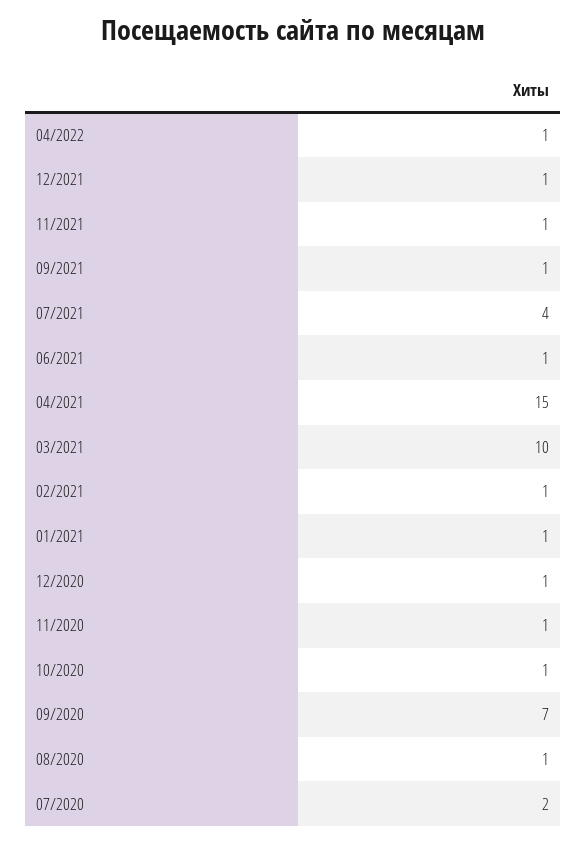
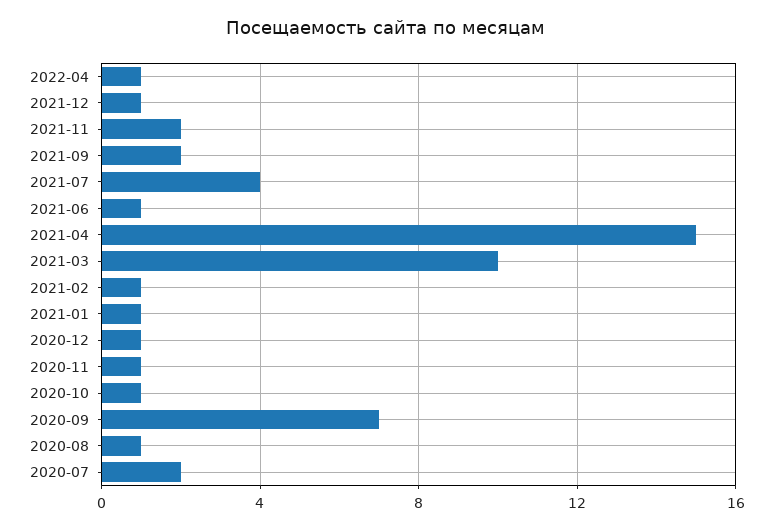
  {
    "04/2022": 1,
    "12/2021": 1,
-   "11/2021": 1,
+   "11/2021": 2,
-   "09/2021": 1,
+   "09/2021": 2,
    "07/2021": 4,
    "06/2021": 1,
    "04/2021": 15,
    "03/2021": 10,
    "02/2021": 1,
    "01/2021": 1,
    "12/2020": 1,
    "11/2020": 1,
    "10/2020": 1,
    "09/2020": 7,
    "08/2020": 1,
    "07/2020": 2
  }

